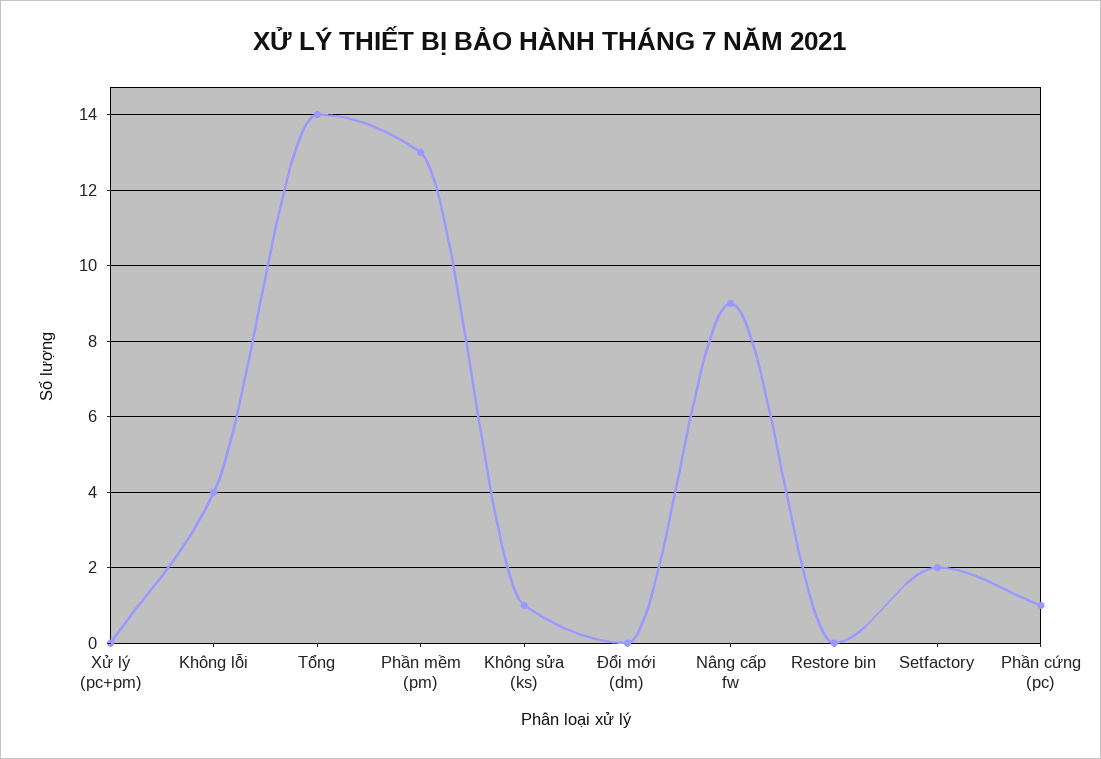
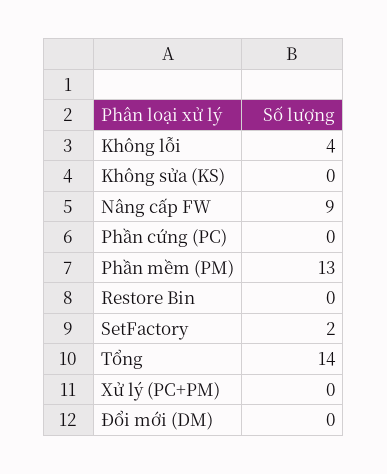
  {
    "Xử lý (pc+pm)": 0,
    "Không lỗi": 4,
    "Tổng": 14,
    "Phần mềm (pm)": 13,
-   "Không sửa (ks)": 1,
+   "Không sửa (ks)": 0,
    "Đổi mới (dm)": 0,
    "Nâng cấp fw": 9,
    "Restore bin": 0,
    "Setfactory": 2,
-   "Phần cứng (pc)": 1
+   "Phần cứng (pc)": 0
  }

